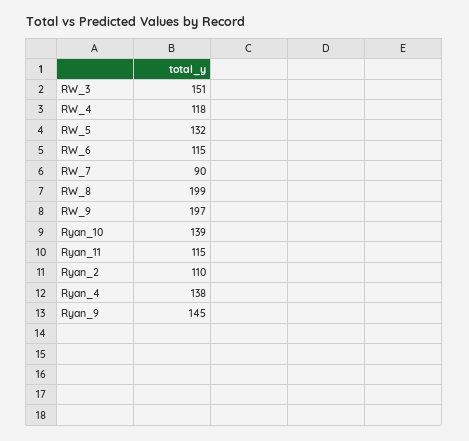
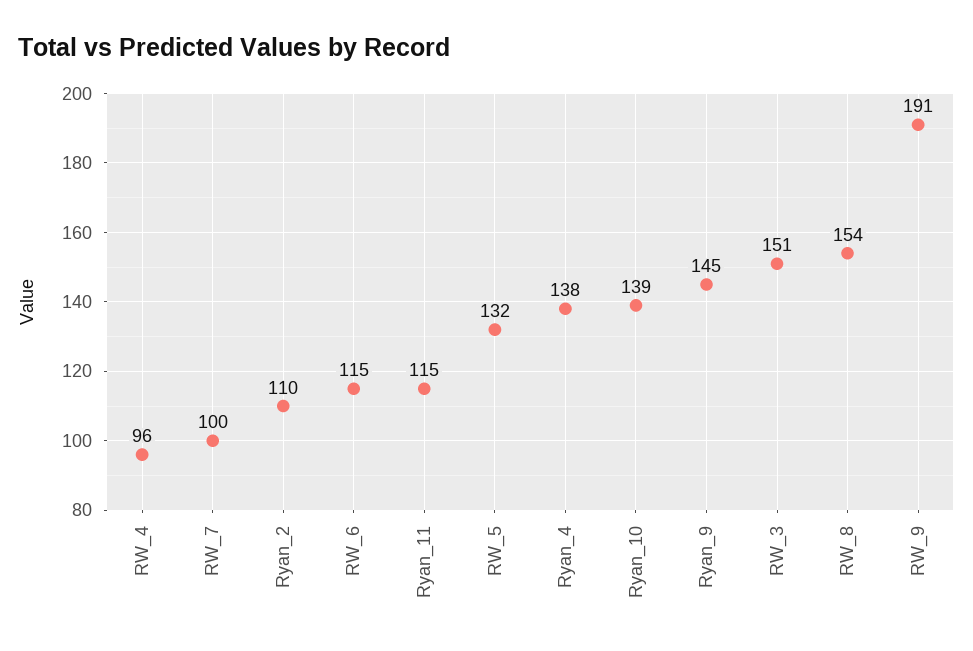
  {
    "RW_3": 151,
-   "RW_4": 118,
+   "RW_4": 96,
    "RW_5": 132,
    "RW_6": 115,
-   "RW_7": 90,
+   "RW_7": 100,
-   "RW_8": 199,
+   "RW_8": 154,
-   "RW_9": 197,
+   "RW_9": 191,
    "Ryan_10": 139,
    "Ryan_11": 115,
    "Ryan_2": 110,
    "Ryan_4": 138,
    "Ryan_9": 145
  }

